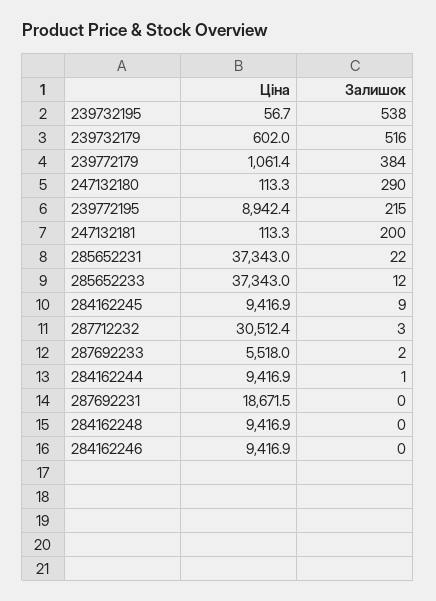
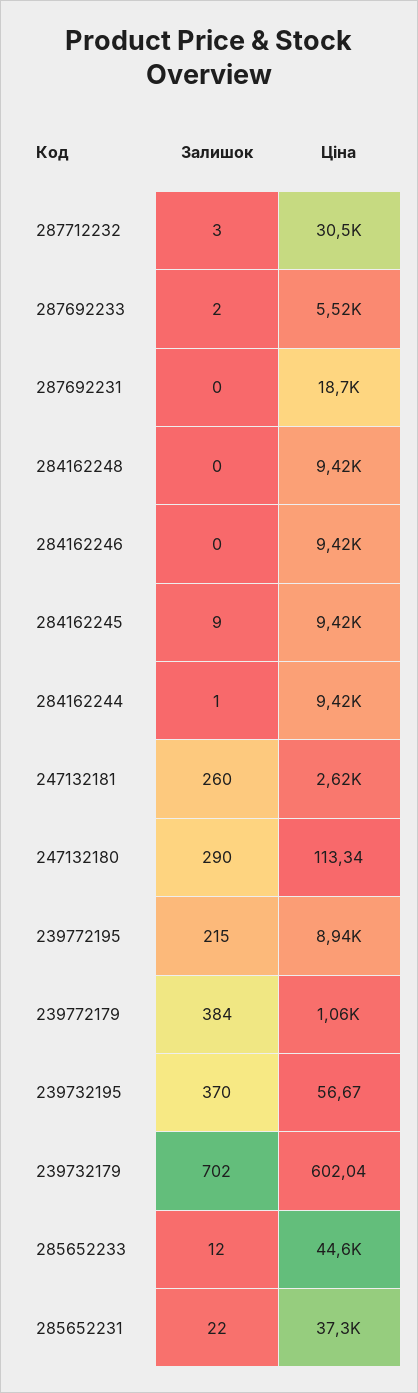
  {
    "Ціна": {
      "239732195": 56.67,
      "239732179": 602.04,
      "239772179": 1061.4,
      "247132180": 113.34,
      "239772195": 8942.4,
-     "247132181": 113.3,
+     "247132181": 2620,
      "285652231": 37343,
-     "285652233": 37343,
+     "285652233": 44600,
      "284162245": 9416.9,
      "287712232": 30512.4,
      "287692233": 5518,
      "284162244": 9416.9,
      "287692231": 18671.5,
      "284162248": 9416.9,
      "284162246": 9416.9
    },
    "Залишок": {
-     "239732195": 538,
+     "239732195": 370,
-     "239732179": 516,
+     "239732179": 702,
      "239772179": 384,
      "247132180": 290,
      "239772195": 215,
-     "247132181": 200,
+     "247132181": 260,
      "285652231": 22,
      "285652233": 12,
      "284162245": 9,
      "287712232": 3,
      "287692233": 2,
      "284162244": 1,
      "287692231": 0,
      "284162248": 0,
      "284162246": 0
    }
  }

